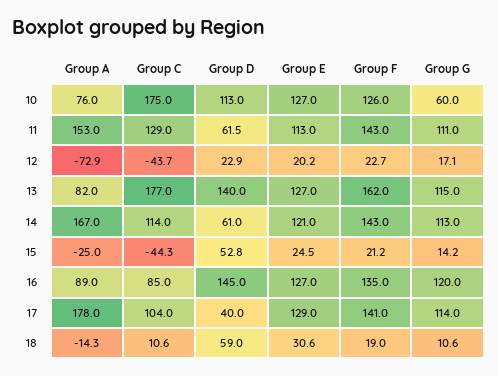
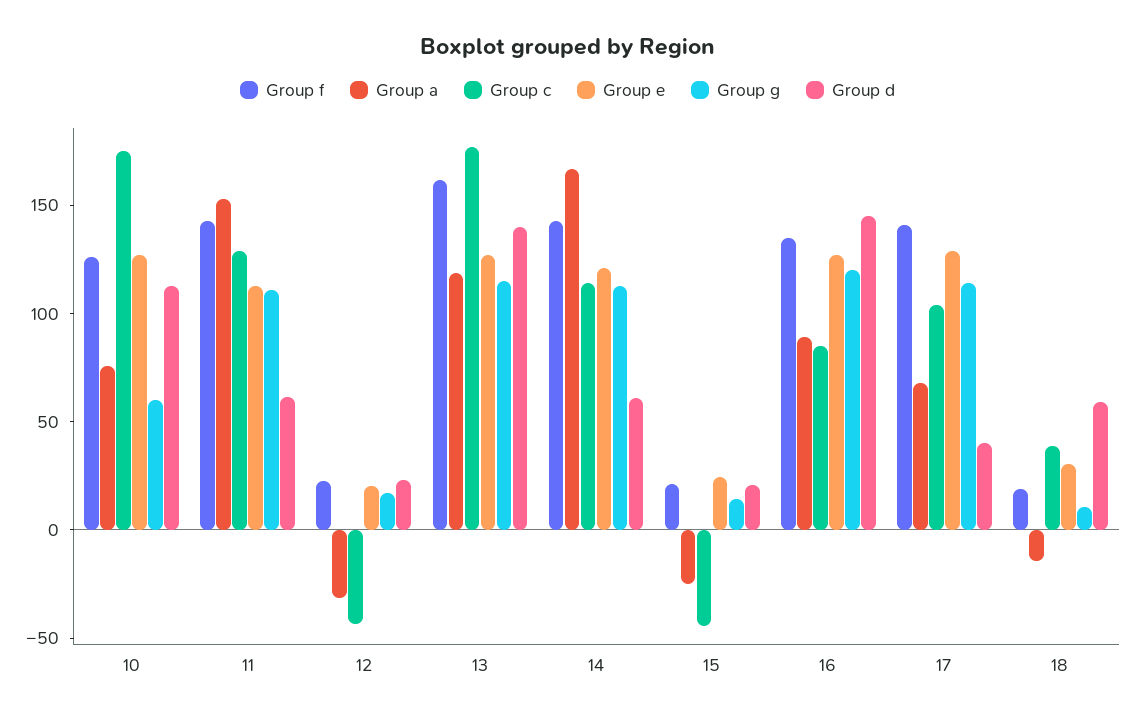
  {
    "Group A": {
      "10": 76,
      "11": 153,
-     "12": -72.9,
+     "12": -30,
-     "13": 82,
+     "13": 120,
      "14": 167,
      "15": -25,
      "16": 89,
-     "17": 178,
+     "17": 70,
      "18": -14.3
    },
    "Group C": {
      "10": 175,
      "11": 129,
      "12": -43.7,
      "13": 177,
      "14": 114,
      "15": -44.3,
      "16": 85,
      "17": 104,
-     "18": 10.6
+     "18": 40
    },
    "Group D": {
      "10": 113,
      "11": 61.5,
      "12": 22.9,
      "13": 140,
      "14": 61,
-     "15": 52.8,
+     "15": 20,
      "16": 145,
      "17": 40,
      "18": 59
    },
    "Group E": {
      "10": 127,
      "11": 113,
      "12": 20.2,
      "13": 127,
      "14": 121,
      "15": 24.5,
      "16": 127,
      "17": 129,
      "18": 30.6
    },
    "Group F": {
      "10": 126,
      "11": 143,
      "12": 22.7,
      "13": 162,
      "14": 143,
      "15": 21.2,
      "16": 135,
      "17": 141,
      "18": 19
    },
    "Group G": {
      "10": 60,
      "11": 111,
      "12": 17.1,
      "13": 115,
      "14": 113,
      "15": 14.2,
      "16": 120,
      "17": 114,
      "18": 10.6
    }
  }

